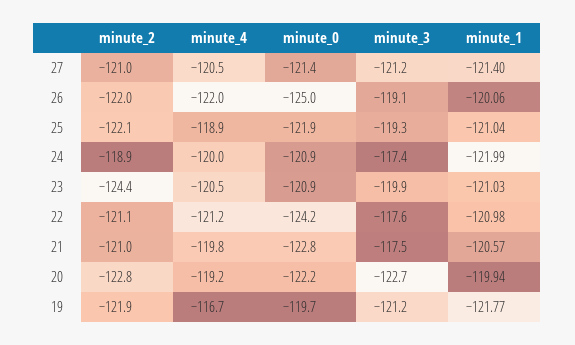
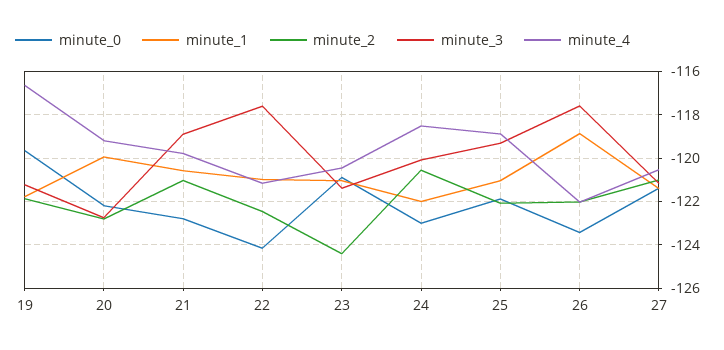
  {
    "minute_2": {
      "27": -121,
      "26": -122,
      "25": -122.1,
-     "24": -118.9,
+     "24": -120.5,
      "23": -124.4,
-     "22": -121.1,
+     "22": -122.5,
      "21": -121,
      "20": -122.8,
      "19": -121.9
    },
    "minute_4": {
      "27": -120.5,
      "26": -122,
      "25": -118.9,
-     "24": -120,
+     "24": -118.5,
      "23": -120.5,
      "22": -121.2,
      "21": -119.8,
      "20": -119.2,
      "19": -116.7
    },
    "minute_0": {
      "27": -121.4,
-     "26": -125,
+     "26": -123.5,
      "25": -121.9,
-     "24": -120.9,
+     "24": -123,
      "23": -120.9,
      "22": -124.2,
      "21": -122.8,
      "20": -122.2,
      "19": -119.7
    },
    "minute_3": {
      "27": -121.2,
-     "26": -119.1,
+     "26": -117.5,
      "25": -119.3,
-     "24": -117.4,
+     "24": -120,
-     "23": -119.9,
+     "23": -121.5,
      "22": -117.6,
-     "21": -117.5,
+     "21": -119,
      "20": -122.7,
      "19": -121.2
    },
    "minute_1": {
      "27": -121.4,
-     "26": -120.06,
+     "26": -119,
      "25": -121.04,
      "24": -121.99,
      "23": -121.03,
      "22": -120.98,
      "21": -120.57,
      "20": -119.94,
      "19": -121.77
    }
  }

